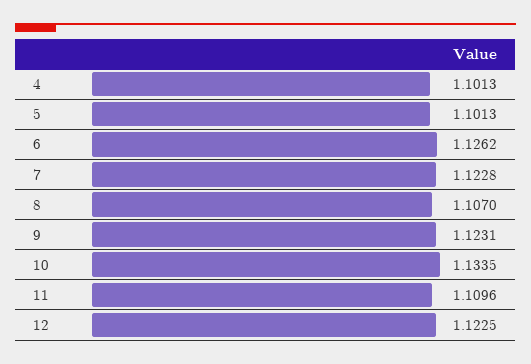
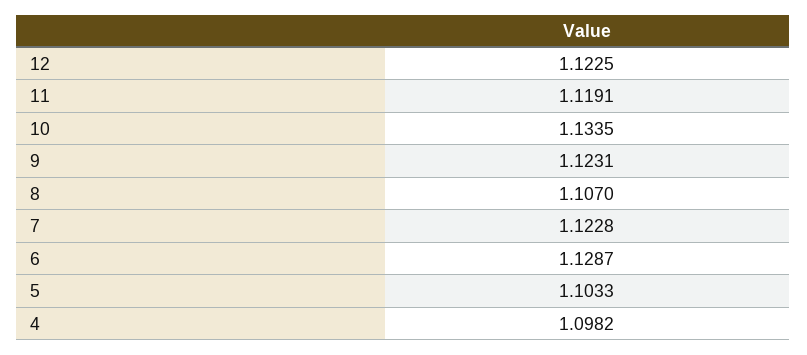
  {
-   "4": 1.1013,
+   "4": 1.0982,
-   "5": 1.1013,
+   "5": 1.1033,
-   "6": 1.1262,
+   "6": 1.1287,
    "7": 1.1228,
    "8": 1.107,
    "9": 1.1231,
    "10": 1.1335,
-   "11": 1.1096,
+   "11": 1.1191,
    "12": 1.1225
  }

